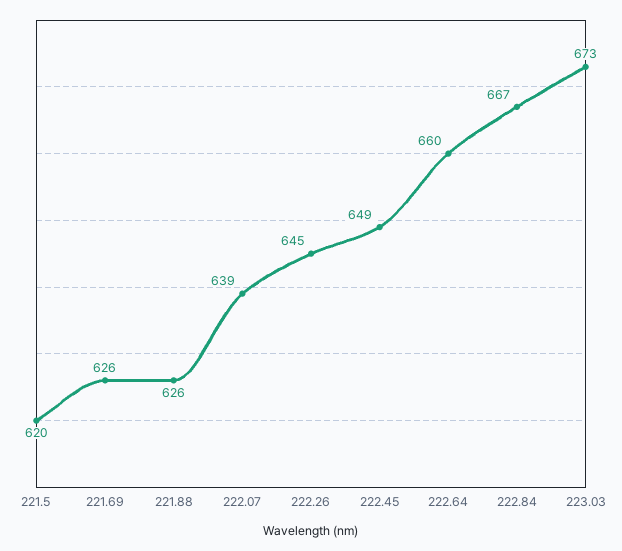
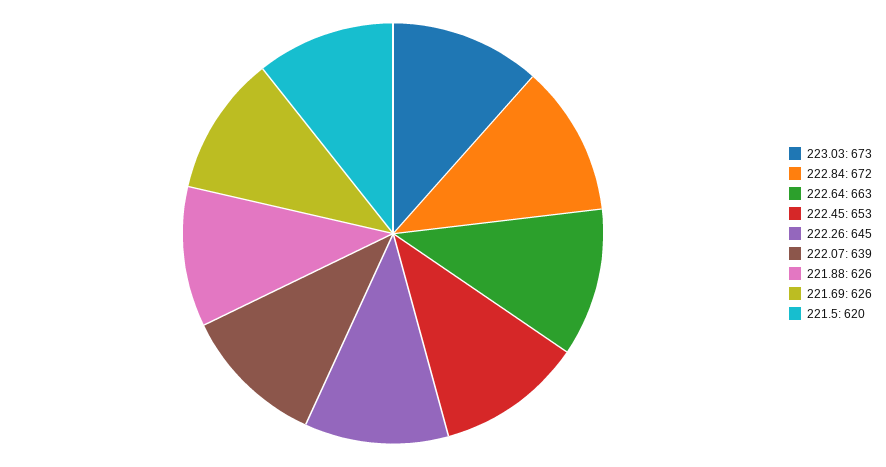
  {
    "221.5": 620,
    "221.69": 626,
    "221.88": 626,
    "222.07": 639,
    "222.26": 645,
-   "222.45": 649,
+   "222.45": 653,
-   "222.64": 660,
+   "222.64": 663,
-   "222.84": 667,
+   "222.84": 672,
    "223.03": 673
  }

